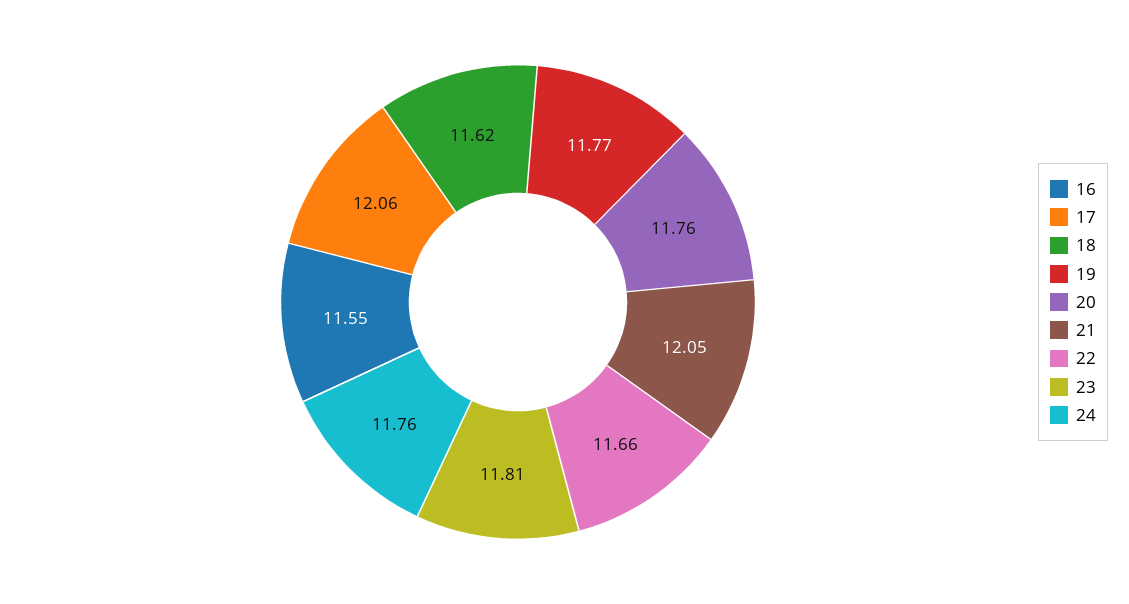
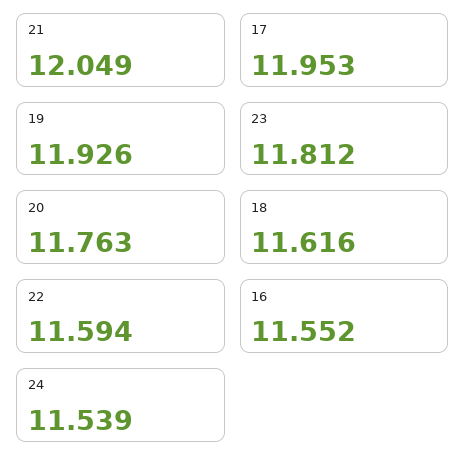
  {
    "16": 11.552,
-   "17": 12.06,
+   "17": 11.953,
    "18": 11.616,
-   "19": 11.77,
+   "19": 11.926,
    "20": 11.763,
    "21": 12.049,
-   "22": 11.66,
+   "22": 11.594,
    "23": 11.812,
-   "24": 11.76
+   "24": 11.539
  }

